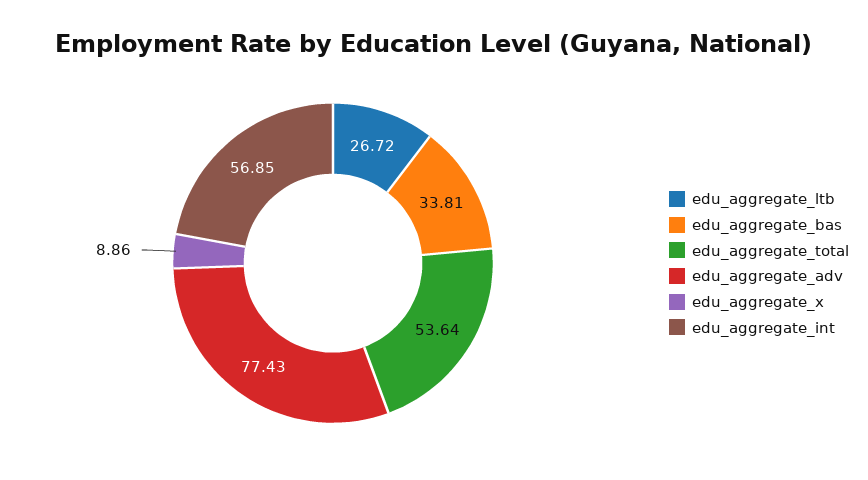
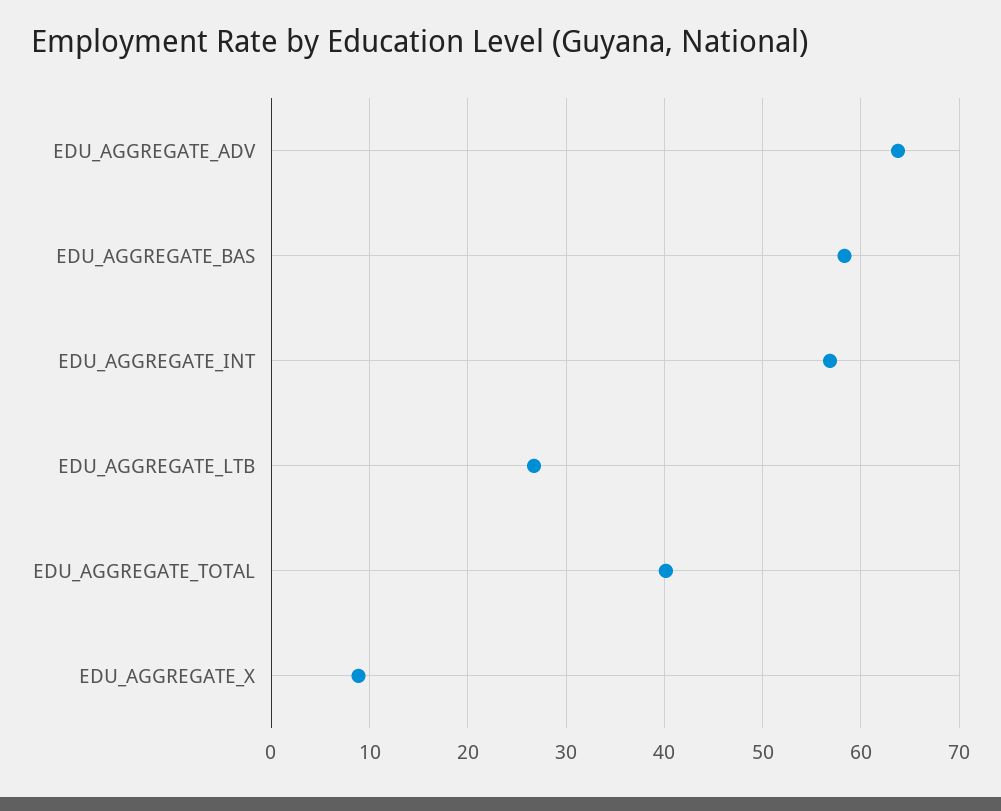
  {
    "edu_aggregate_ltb": 26.72,
-   "edu_aggregate_bas": 33.81,
+   "edu_aggregate_bas": 58,
-   "edu_aggregate_total": 53.64,
+   "edu_aggregate_total": 40,
-   "edu_aggregate_adv": 77.43,
+   "edu_aggregate_adv": 64,
    "edu_aggregate_x": 8.86,
    "edu_aggregate_int": 56.85
  }

